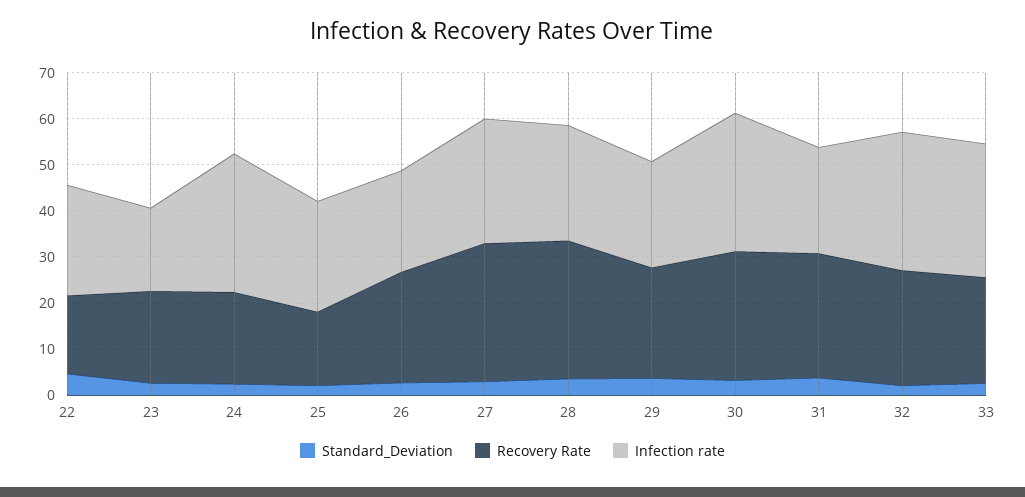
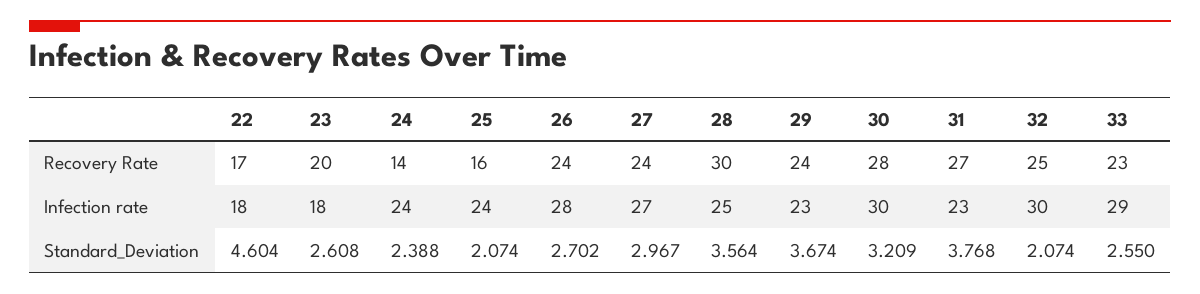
  {
    "Standard_Deviation": {
      "22": 4.604,
      "23": 2.608,
      "24": 2.388,
      "25": 2.074,
      "26": 2.702,
      "27": 2.967,
      "28": 3.564,
      "29": 3.674,
      "30": 3.209,
      "31": 3.768,
      "32": 2.074,
      "33": 2.55
    },
    "Recovery Rate": {
      "22": 17,
      "23": 20,
-     "24": 20,
+     "24": 14,
      "25": 16,
      "26": 24,
-     "27": 30,
+     "27": 24,
      "28": 30,
      "29": 24,
      "30": 28,
      "31": 27,
      "32": 25,
      "33": 23
    },
    "Infection rate": {
-     "22": 24,
+     "22": 18,
      "23": 18,
-     "24": 30,
+     "24": 24,
      "25": 24,
-     "26": 22,
+     "26": 28,
      "27": 27,
      "28": 25,
      "29": 23,
      "30": 30,
      "31": 23,
      "32": 30,
      "33": 29
    }
  }

